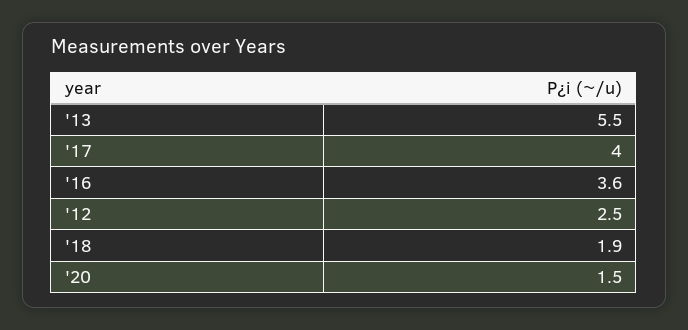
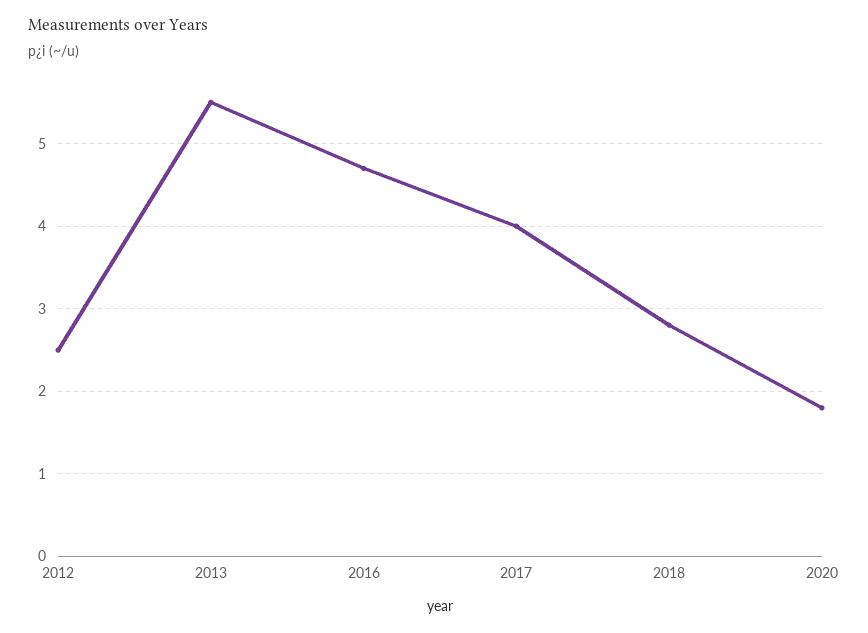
  {
    "'13": 5.5,
    "'17": 4,
-   "'16": 3.6,
+   "'16": 4.7,
    "'12": 2.5,
-   "'18": 1.9,
+   "'18": 2.8,
-   "'20": 1.5
+   "'20": 1.8
  }

